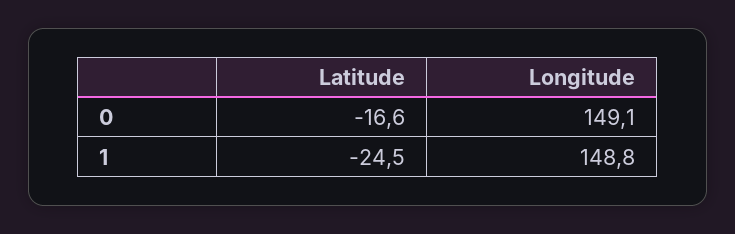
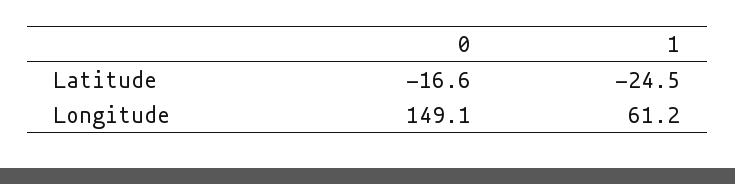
  {
    "Latitude": {
      "0": -16.6,
      "1": -24.5
    },
    "Longitude": {
      "0": 149.1,
-     "1": 148.8
+     "1": 61.2
    }
  }

